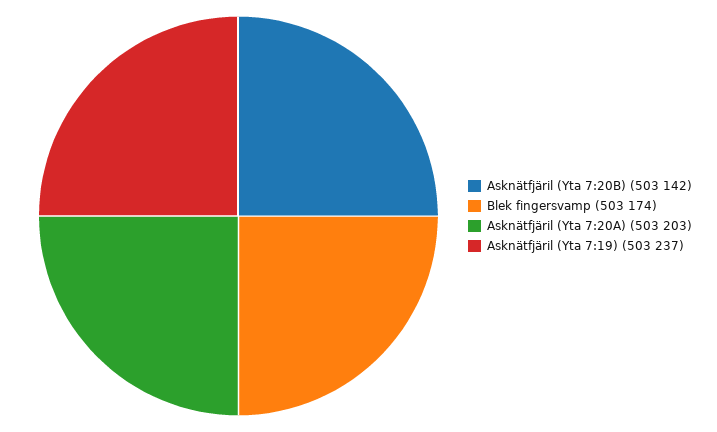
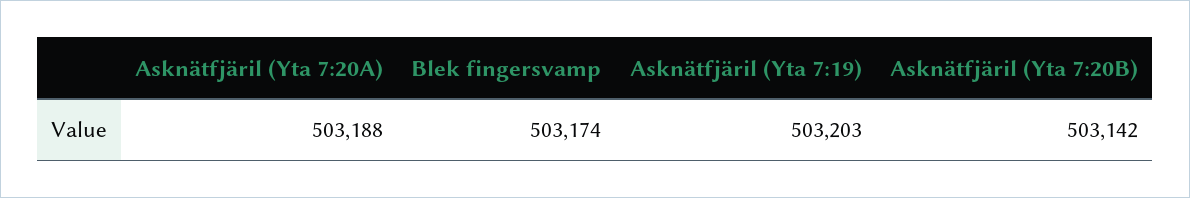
  {
    "Asknätfjäril (Yta 7:20B)": 503142,
    "Blek fingersvamp": 503174,
-   "Asknätfjäril (Yta 7:20A)": 503203,
+   "Asknätfjäril (Yta 7:20A)": 503188,
-   "Asknätfjäril (Yta 7:19)": 503237
+   "Asknätfjäril (Yta 7:19)": 503203
  }

